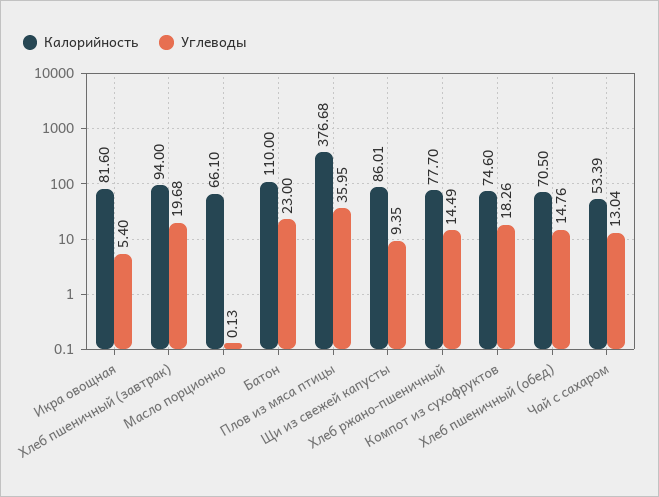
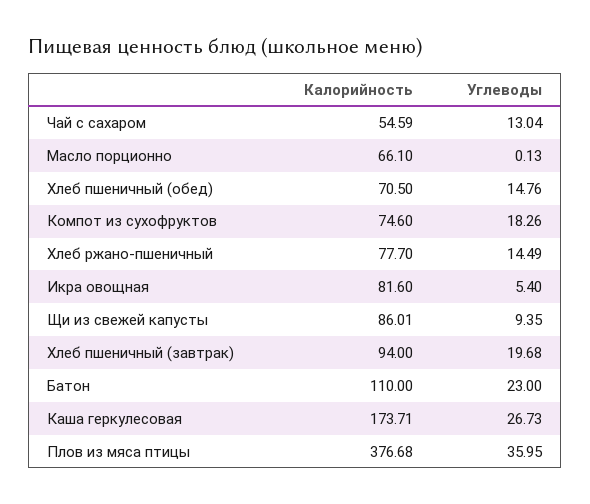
  {
    "Калорийность": {
      "Икра овощная": 81.6,
      "Хлеб пшеничный (завтрак)": 94,
      "Масло порционно": 66.1,
      "Батон": 110,
      "Плов из мяса птицы": 376.68,
      "Щи из свежей капусты": 86.01,
      "Хлеб ржано-пшеничный": 77.7,
      "Компот из сухофруктов": 74.6,
      "Хлеб пшеничный (обед)": 70.5,
-     "Чай с сахаром": 53.39
+     "Чай с сахаром": 54.59,
+     "Каша геркулесовая": 173.71
    },
    "Углеводы": {
      "Икра овощная": 5.4,
      "Хлеб пшеничный (завтрак)": 19.68,
      "Масло порционно": 0.13,
      "Батон": 23,
      "Плов из мяса птицы": 35.95,
      "Щи из свежей капусты": 9.35,
      "Хлеб ржано-пшеничный": 14.49,
      "Компот из сухофруктов": 18.26,
      "Хлеб пшеничный (обед)": 14.76,
-     "Чай с сахаром": 13.04
+     "Чай с сахаром": 13.04,
+     "Каша геркулесовая": 26.73
    }
  }

